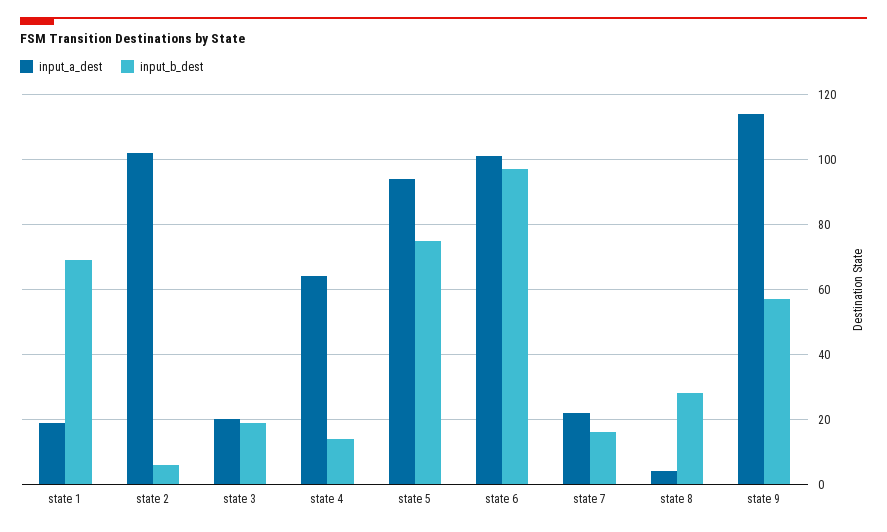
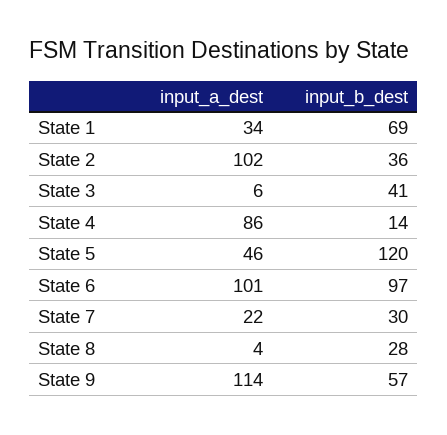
  {
    "input_a_dest": {
-     "state 1": 20,
+     "state 1": 34,
      "state 2": 102,
-     "state 3": 20,
+     "state 3": 6,
-     "state 4": 65,
+     "state 4": 86,
-     "state 5": 95,
+     "state 5": 46,
      "state 6": 101,
      "state 7": 22,
      "state 8": 4,
      "state 9": 114
    },
    "input_b_dest": {
      "state 1": 69,
-     "state 2": 5,
+     "state 2": 36,
-     "state 3": 20,
+     "state 3": 41,
      "state 4": 14,
-     "state 5": 75,
+     "state 5": 120,
      "state 6": 97,
-     "state 7": 15,
+     "state 7": 30,
      "state 8": 28,
      "state 9": 57
    }
  }

